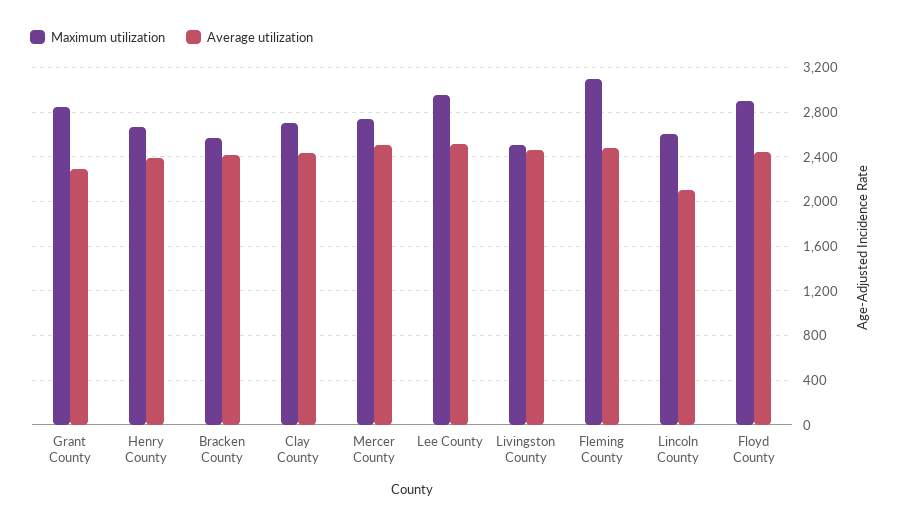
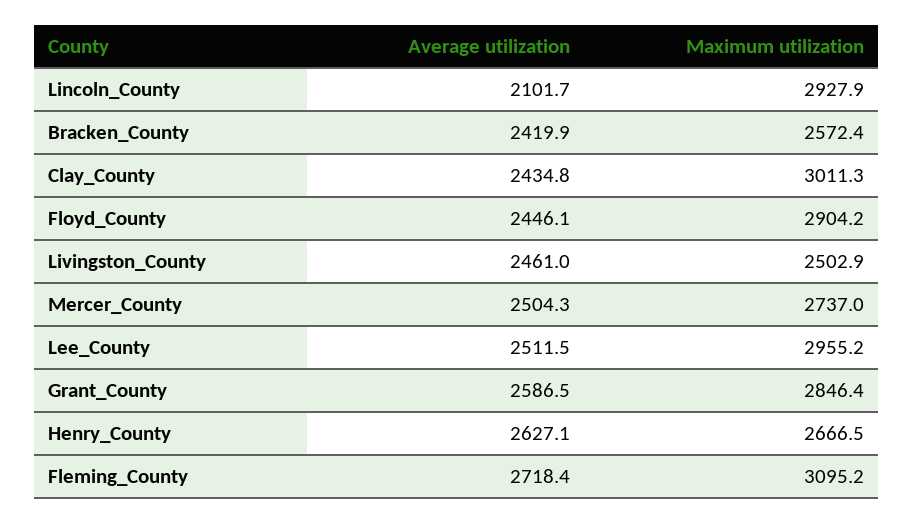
  {
    "Maximum utilization": {
      "Grant County": 2846.4,
      "Henry County": 2666.5,
      "Bracken County": 2572.4,
-     "Clay County": 2700,
+     "Clay County": 3011.3,
      "Mercer County": 2737,
      "Lee County": 2955.2,
      "Livingston County": 2502.9,
      "Fleming County": 3095.2,
-     "Lincoln County": 2600,
+     "Lincoln County": 2927.9,
      "Floyd County": 2904.2
    },
    "Average utilization": {
-     "Grant County": 2300,
+     "Grant County": 2586.5,
-     "Henry County": 2400,
+     "Henry County": 2627.1,
      "Bracken County": 2419.9,
      "Clay County": 2434.8,
      "Mercer County": 2504.3,
      "Lee County": 2511.5,
      "Livingston County": 2461,
-     "Fleming County": 2500,
+     "Fleming County": 2718.4,
      "Lincoln County": 2101.7,
      "Floyd County": 2446.1
    }
  }

